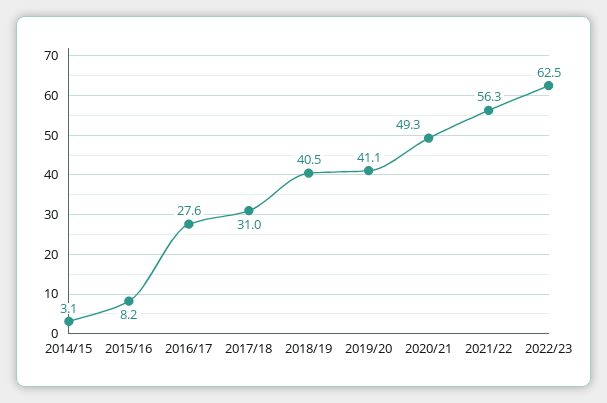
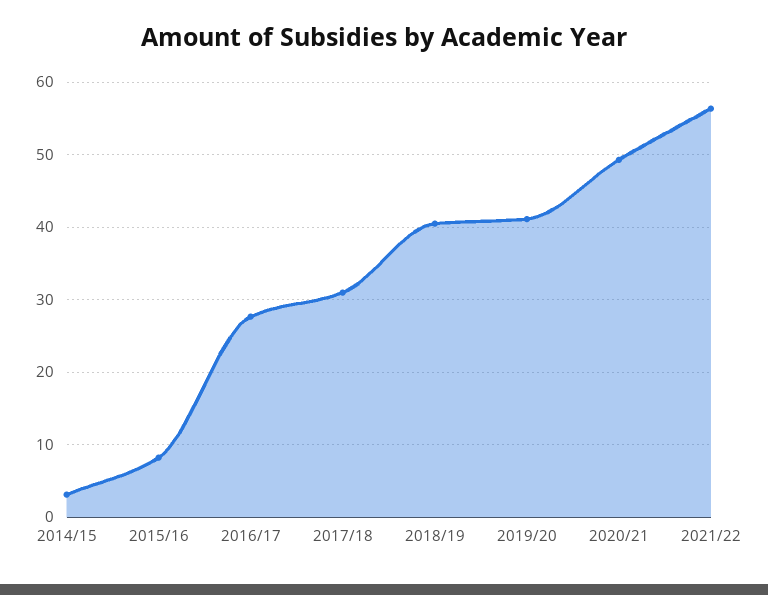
  {
    "2014/15": 3.1,
    "2015/16": 8.2,
    "2016/17": 27.6,
    "2017/18": 31,
    "2018/19": 40.5,
    "2019/20": 41.1,
    "2020/21": 49.3,
-   "2021/22": 56.3,
+   "2021/22": 56.3
-   "2022/23": 62.5
  }

